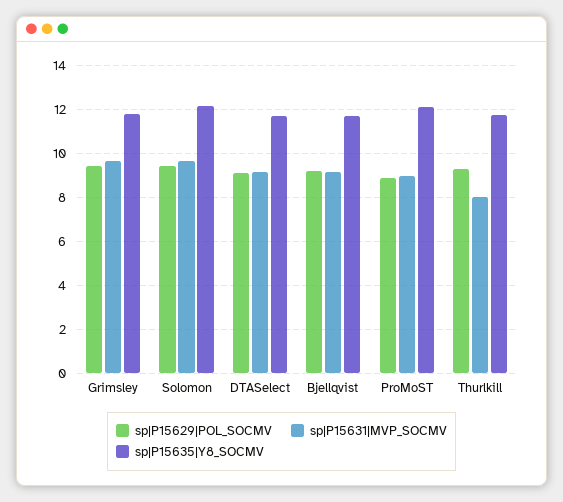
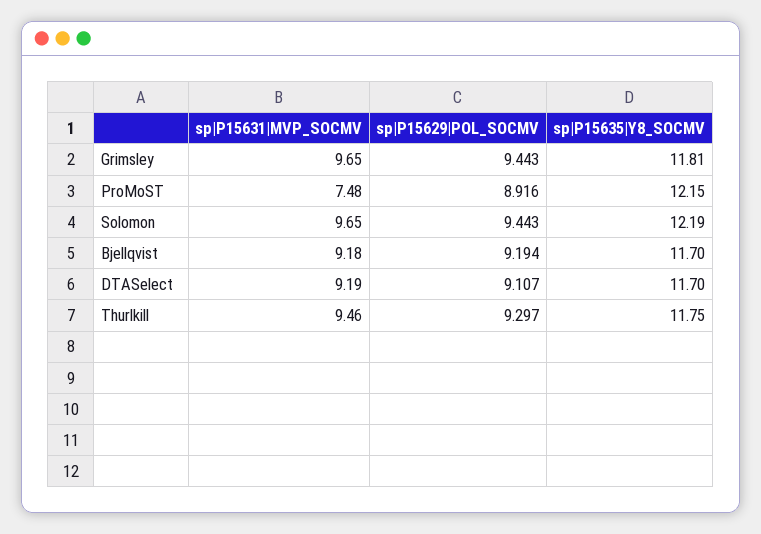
  {
    "sp|P15629|POL_SOCMV": {
      "Grimsley": 9.443,
      "Solomon": 9.443,
      "DTASelect": 9.107,
      "Bjellqvist": 9.194,
      "ProMoST": 8.916,
      "Thurlkill": 9.297
    },
    "sp|P15631|MVP_SOCMV": {
      "Grimsley": 9.65,
      "Solomon": 9.65,
      "DTASelect": 9.19,
      "Bjellqvist": 9.18,
-     "ProMoST": 9,
+     "ProMoST": 7.48,
-     "Thurlkill": 8
+     "Thurlkill": 9.46
    },
    "sp|P15635|Y8_SOCMV": {
      "Grimsley": 11.81,
      "Solomon": 12.19,
      "DTASelect": 11.7,
      "Bjellqvist": 11.7,
      "ProMoST": 12.15,
      "Thurlkill": 11.75
    }
  }

